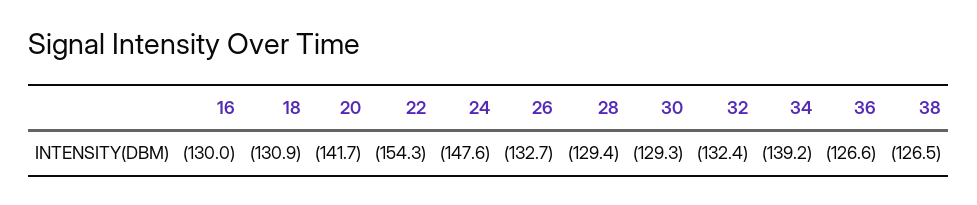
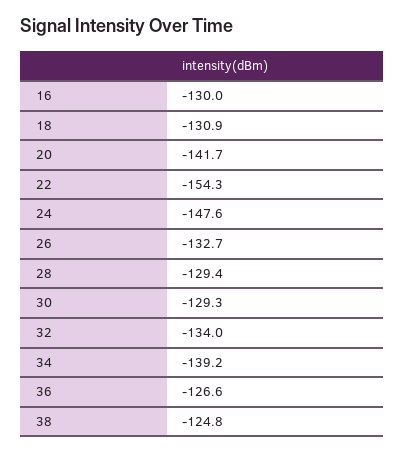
  {
    "16": -130,
    "18": -130.9,
    "20": -141.7,
    "22": -154.3,
    "24": -147.6,
    "26": -132.7,
    "28": -129.4,
    "30": -129.3,
-   "32": -132.4,
+   "32": -134,
    "34": -139.2,
    "36": -126.6,
-   "38": -126.5
+   "38": -124.8
  }

